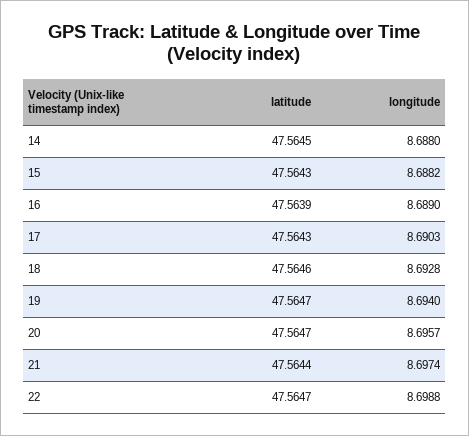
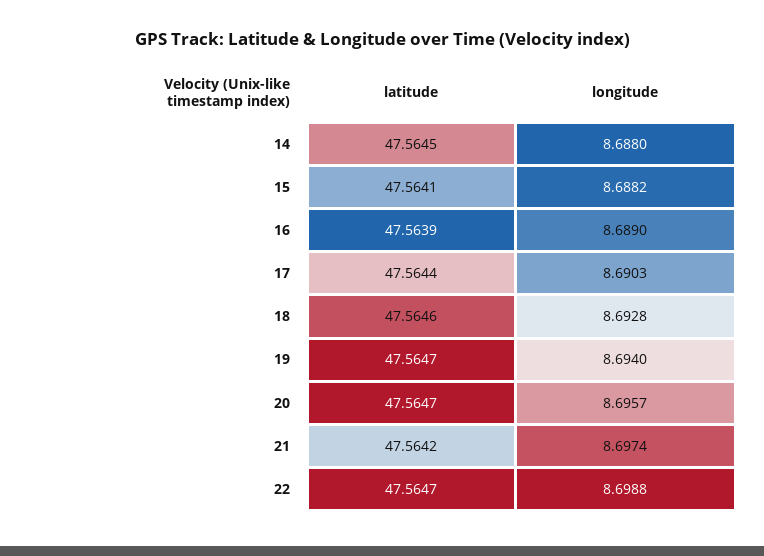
  {
    "latitude": {
      "14": 47.5645,
-     "15": 47.5643,
+     "15": 47.5641,
      "16": 47.5639,
-     "17": 47.5643,
+     "17": 47.5644,
      "18": 47.5646,
      "19": 47.5647,
      "20": 47.5647,
-     "21": 47.5644,
+     "21": 47.5642,
      "22": 47.5647
    },
    "longitude": {
      "14": 8.688,
      "15": 8.6882,
      "16": 8.689,
      "17": 8.6903,
      "18": 8.6928,
      "19": 8.694,
      "20": 8.6957,
      "21": 8.6974,
      "22": 8.6988
    }
  }

